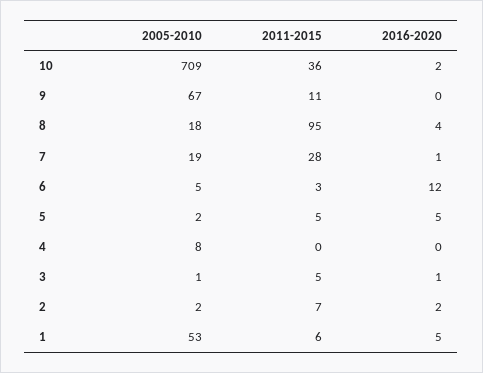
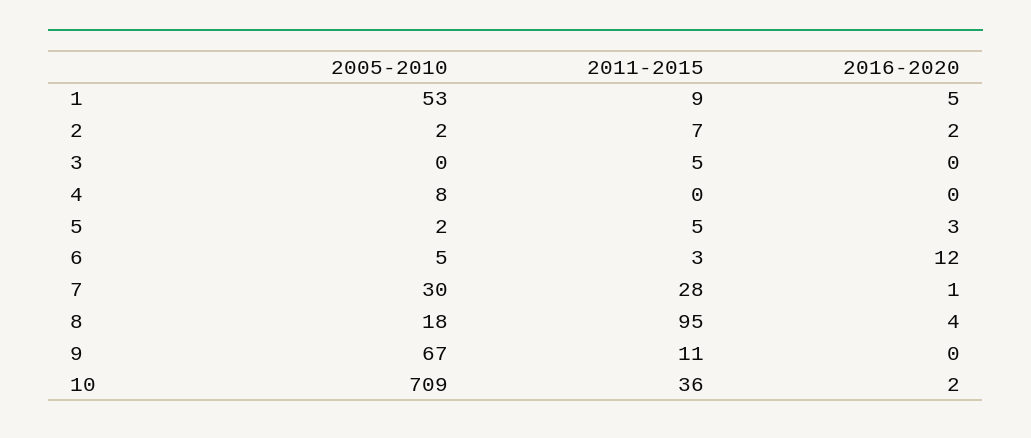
  {
    "2005-2010": {
      "10": 709,
      "9": 67,
      "8": 18,
-     "7": 19,
+     "7": 30,
      "6": 5,
      "5": 2,
      "4": 8,
-     "3": 1,
+     "3": 0,
      "2": 2,
      "1": 53
    },
    "2011-2015": {
      "10": 36,
      "9": 11,
      "8": 95,
      "7": 28,
      "6": 3,
      "5": 5,
      "4": 0,
      "3": 5,
      "2": 7,
-     "1": 6
+     "1": 9
    },
    "2016-2020": {
      "10": 2,
      "9": 0,
      "8": 4,
      "7": 1,
      "6": 12,
-     "5": 5,
+     "5": 3,
      "4": 0,
-     "3": 1,
+     "3": 0,
      "2": 2,
      "1": 5
    }
  }

